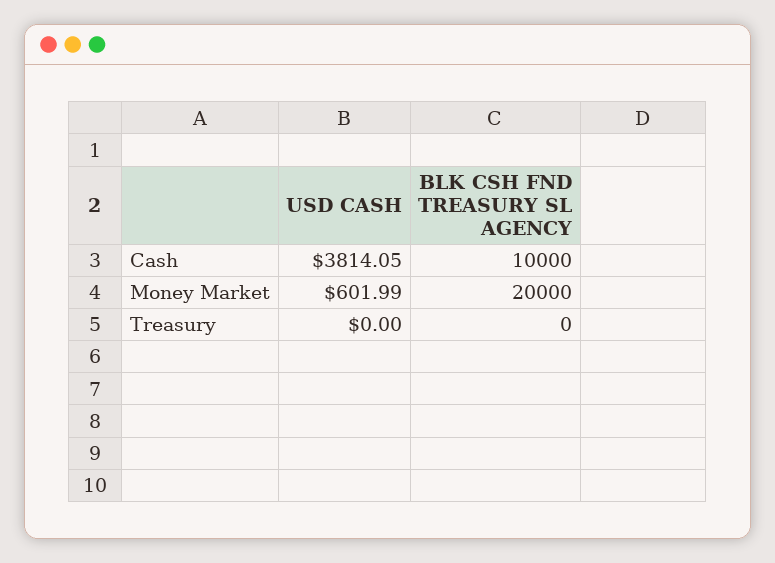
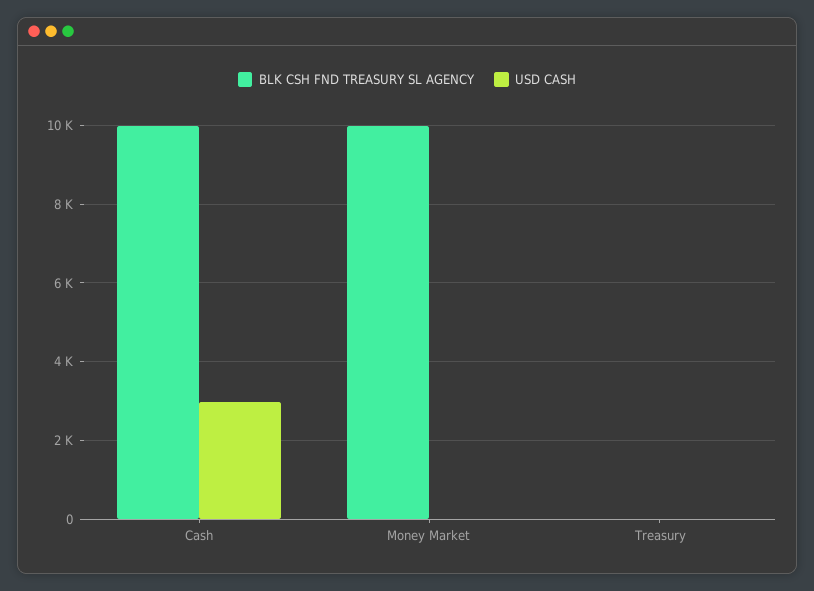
  {
    "USD CASH": {
-     "Cash": 3814.05,
+     "Cash": 3000,
-     "Money Market": 601.99,
+     "Money Market": 0,
      "Treasury": 0
    },
    "BLK CSH FND TREASURY SL AGENCY": {
      "Cash": 10000,
-     "Money Market": 20000,
+     "Money Market": 10000,
      "Treasury": 0
    }
  }

